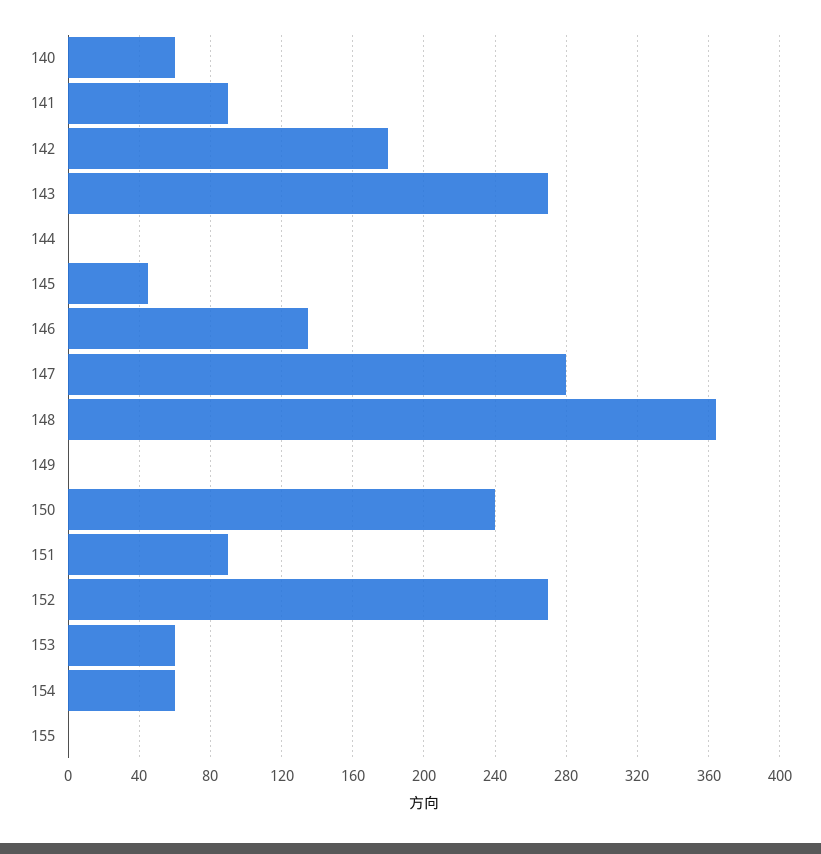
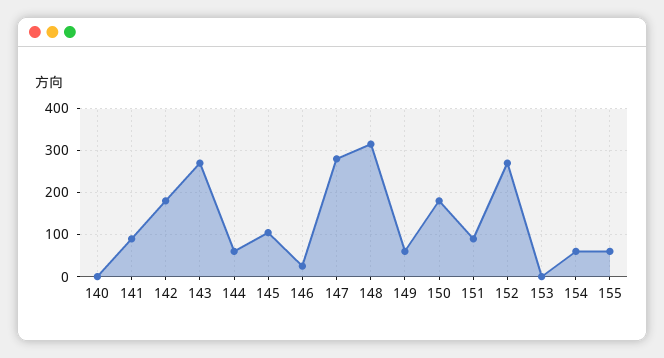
  {
-   "140": 60,
+   "140": 0,
    "141": 90,
    "142": 180,
    "143": 270,
-   "144": 0,
+   "144": 60,
-   "145": 45,
+   "145": 100,
-   "146": 135,
+   "146": 20,
    "147": 280,
-   "148": 365,
+   "148": 320,
-   "149": 0,
+   "149": 60,
-   "150": 240,
+   "150": 180,
    "151": 90,
    "152": 270,
-   "153": 60,
+   "153": 0,
    "154": 60,
-   "155": 0
+   "155": 60
  }

